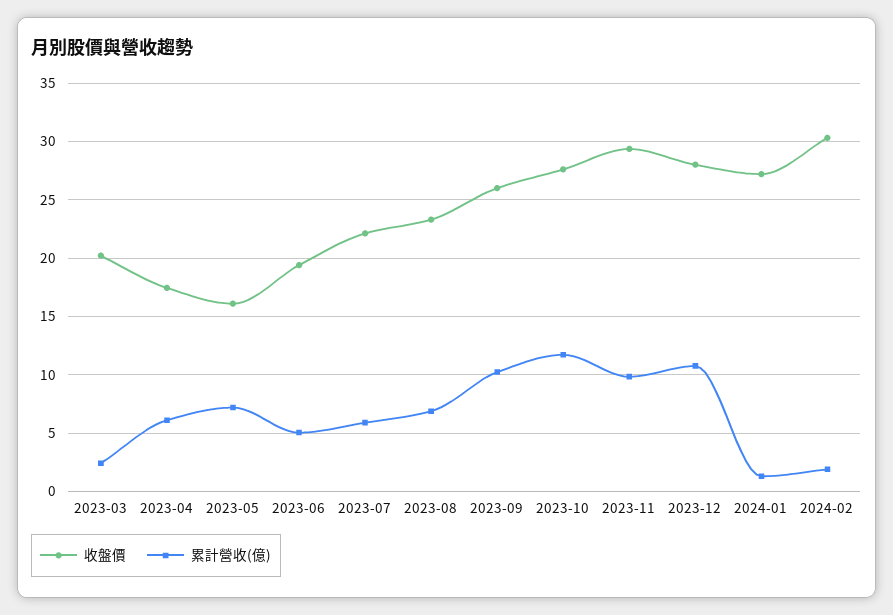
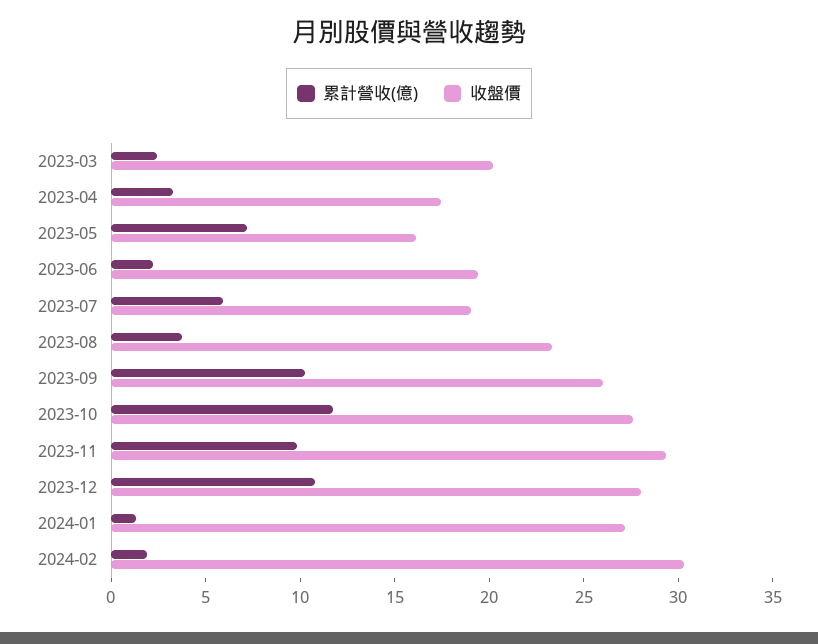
  {
    "收盤價": {
      "2023-03": 20,
      "2023-04": 17,
      "2023-05": 16,
      "2023-06": 19,
-     "2023-07": 22,
+     "2023-07": 19,
      "2023-08": 23,
      "2023-09": 26,
      "2023-10": 28,
      "2023-11": 29,
      "2023-12": 28,
      "2024-01": 27,
      "2024-02": 30
    },
    "累計營收(億)": {
      "2023-03": 2,
-     "2023-04": 6,
+     "2023-04": 3,
      "2023-05": 7,
-     "2023-06": 5,
+     "2023-06": 2,
      "2023-07": 6,
-     "2023-08": 7,
+     "2023-08": 4,
      "2023-09": 10,
      "2023-10": 12,
      "2023-11": 10,
      "2023-12": 11,
      "2024-01": 1,
      "2024-02": 2
    }
  }

